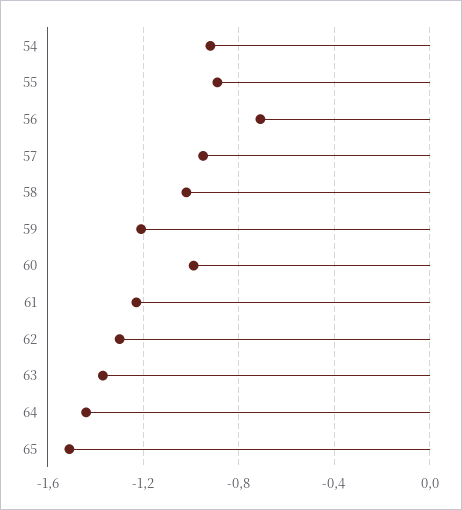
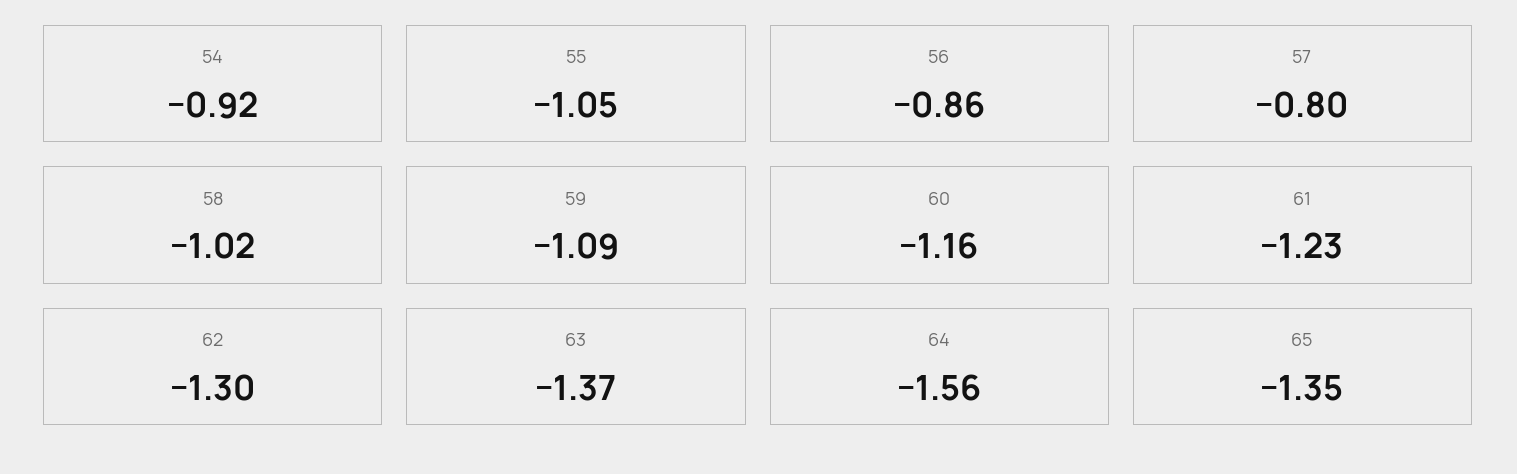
  {
    "54": -0.92,
-   "55": -0.9,
+   "55": -1.05,
-   "56": -0.7,
+   "56": -0.86,
-   "57": -0.95,
+   "57": -0.8,
    "58": -1.02,
-   "59": -1.2,
+   "59": -1.09,
-   "60": -1,
+   "60": -1.16,
    "61": -1.23,
    "62": -1.3,
    "63": -1.37,
-   "64": -1.45,
+   "64": -1.56,
-   "65": -1.5
+   "65": -1.35
  }

